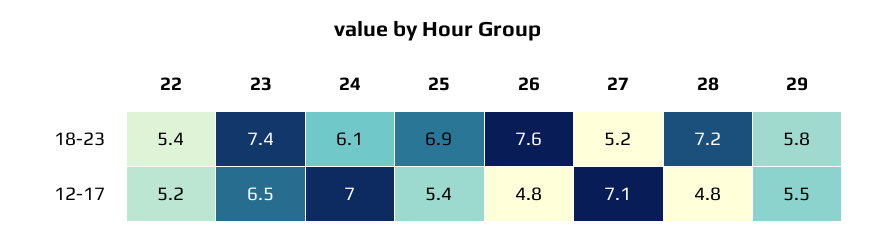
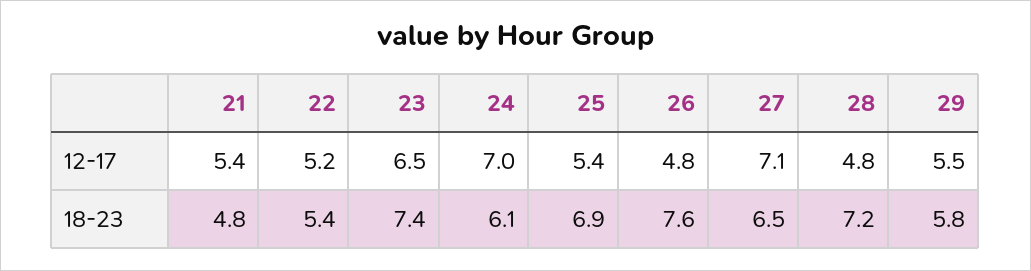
  {
    "22": {
      "18-23": 5.4,
      "12-17": 5.2
    },
    "23": {
      "18-23": 7.4,
      "12-17": 6.5
    },
    "24": {
      "18-23": 6.1,
      "12-17": 7
    },
    "25": {
      "18-23": 6.9,
      "12-17": 5.4
    },
    "26": {
      "18-23": 7.6,
      "12-17": 4.8
    },
    "27": {
-     "18-23": 5.2,
+     "18-23": 6.5,
      "12-17": 7.1
    },
    "28": {
      "18-23": 7.2,
      "12-17": 4.8
    },
    "29": {
      "18-23": 5.8,
      "12-17": 5.5
-   }
+   },
+   "21": {
+     "12-17": 5.4,
+     "18-23": 4.8
+   }
  }

